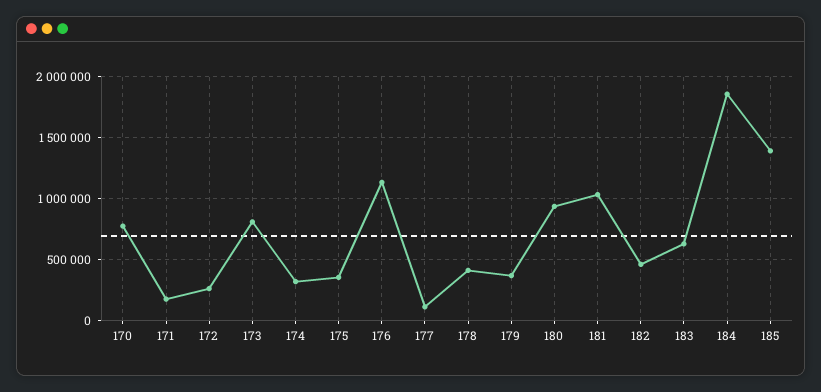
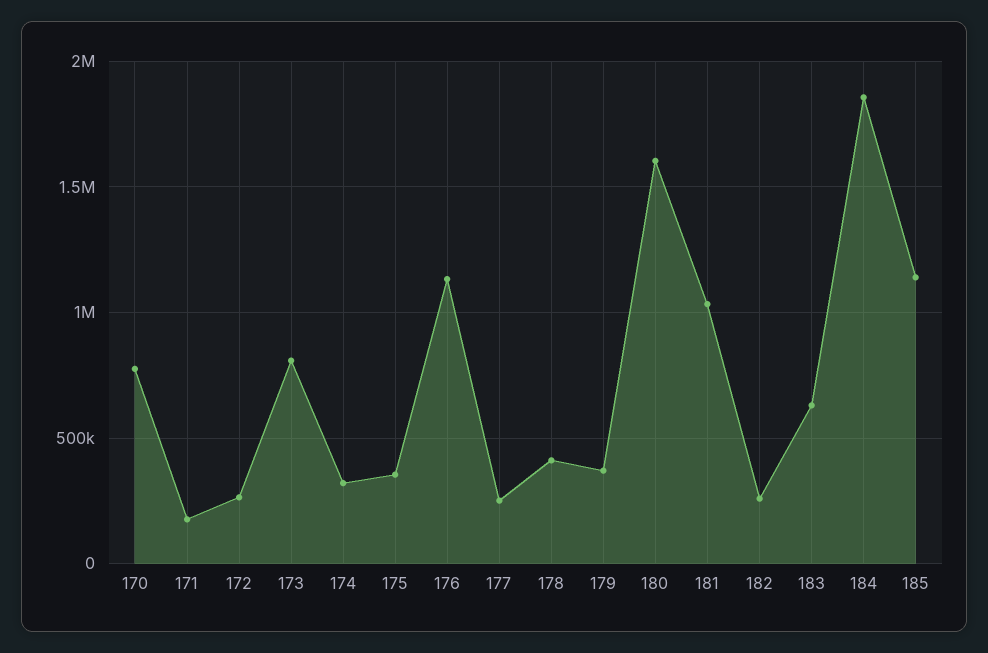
  {
    "170": 800000,
    "171": 200000,
    "172": 250000,
    "173": 800000,
    "174": 300000,
    "175": 350000,
    "176": 1150000,
-   "177": 100000,
+   "177": 250000,
    "178": 400000,
    "179": 350000,
-   "180": 950000,
+   "180": 1600000,
    "181": 1050000,
-   "182": 450000,
+   "182": 250000,
    "183": 650000,
    "184": 1850000,
-   "185": 1400000
+   "185": 1150000
  }

